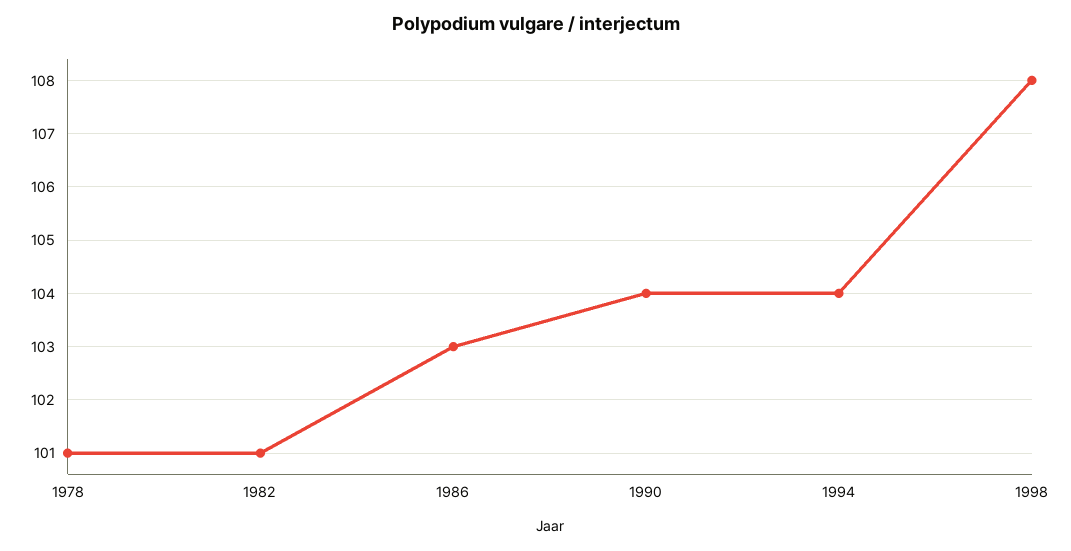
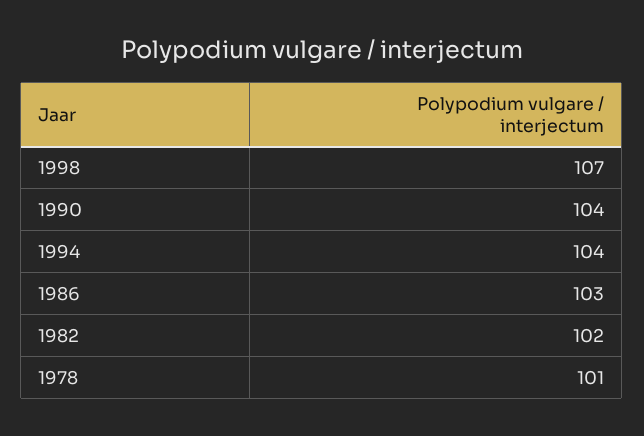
  {
    "1978": 101,
-   "1982": 101,
+   "1982": 102,
    "1986": 103,
    "1990": 104,
    "1994": 104,
-   "1998": 108
+   "1998": 107
  }

